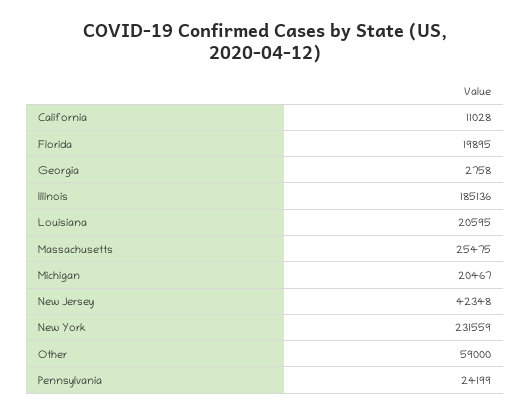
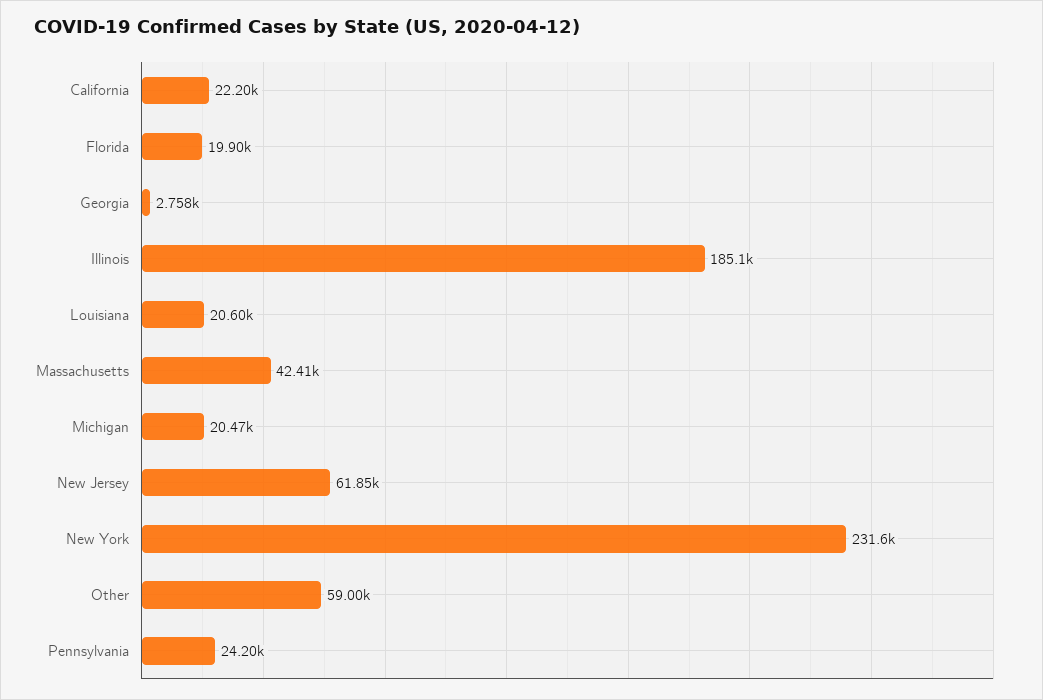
  {
-   "California": 11028,
+   "California": 22200,
    "Florida": 19895,
    "Georgia": 2758,
    "Illinois": 185136,
    "Louisiana": 20595,
-   "Massachusetts": 25475,
+   "Massachusetts": 42410,
    "Michigan": 20467,
-   "New Jersey": 42348,
+   "New Jersey": 61850,
    "New York": 231559,
    "Other": 59000,
    "Pennsylvania": 24199
  }

